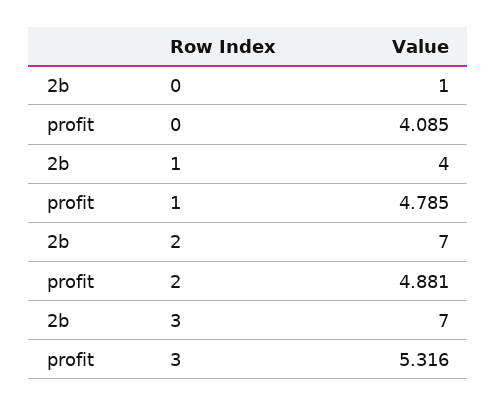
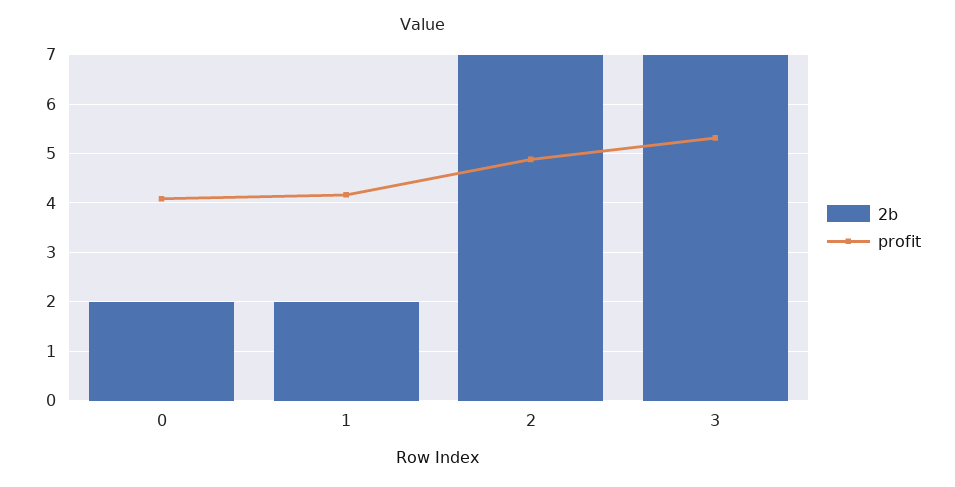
  {
    "2b": {
-     "0": 1,
+     "0": 2,
-     "1": 4,
+     "1": 2,
      "2": 7,
      "3": 7
    },
    "profit": {
      "0": 4.085,
-     "1": 4.785,
+     "1": 4.2,
      "2": 4.881,
      "3": 5.316
    }
  }

